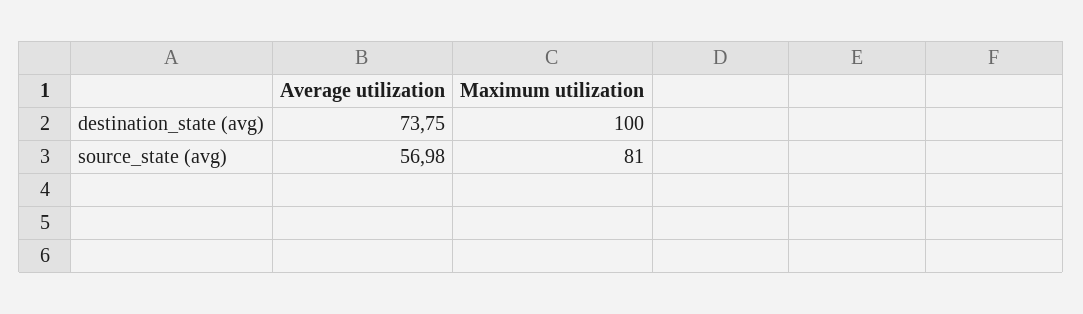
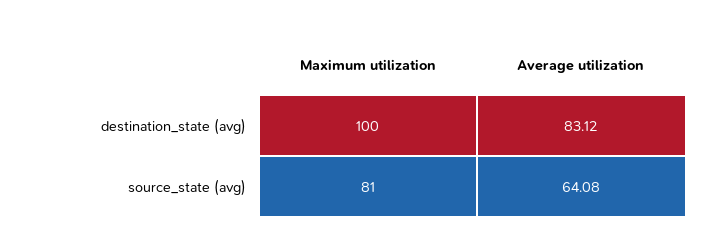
  {
    "Average utilization": {
-     "destination_state (avg)": 73.75,
+     "destination_state (avg)": 83.12,
-     "source_state (avg)": 56.98
+     "source_state (avg)": 64.08
    },
    "Maximum utilization": {
      "destination_state (avg)": 100,
      "source_state (avg)": 81
    }
  }

